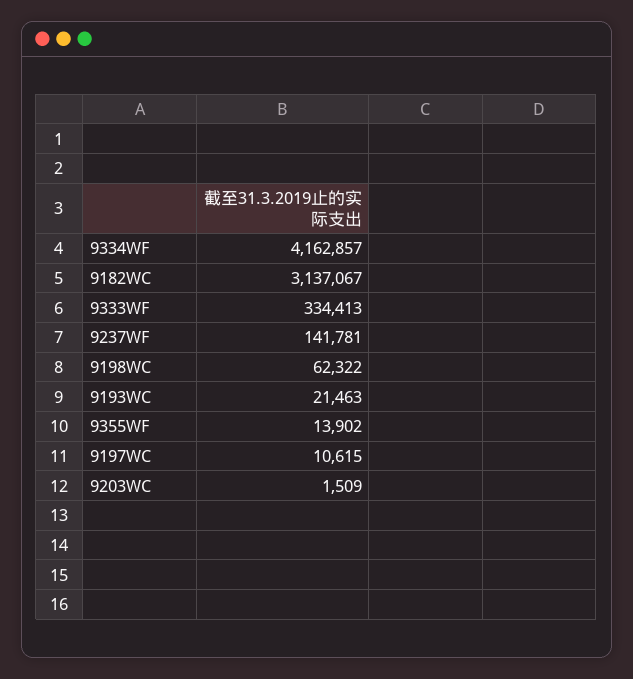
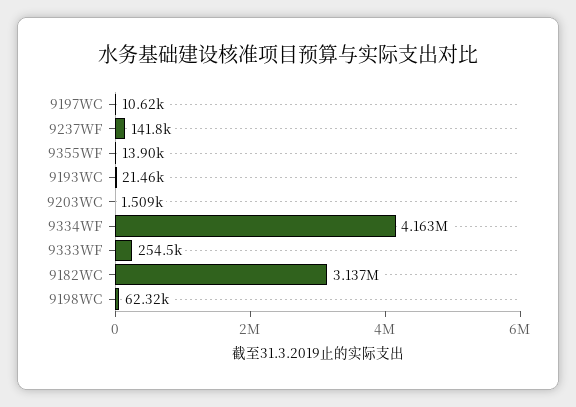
  {
    "9334WF": 4162857,
    "9182WC": 3137067,
-   "9333WF": 334413,
+   "9333WF": 254500,
    "9237WF": 141781,
    "9198WC": 62322,
    "9193WC": 21463,
    "9355WF": 13902,
    "9197WC": 10615,
    "9203WC": 1509
  }

